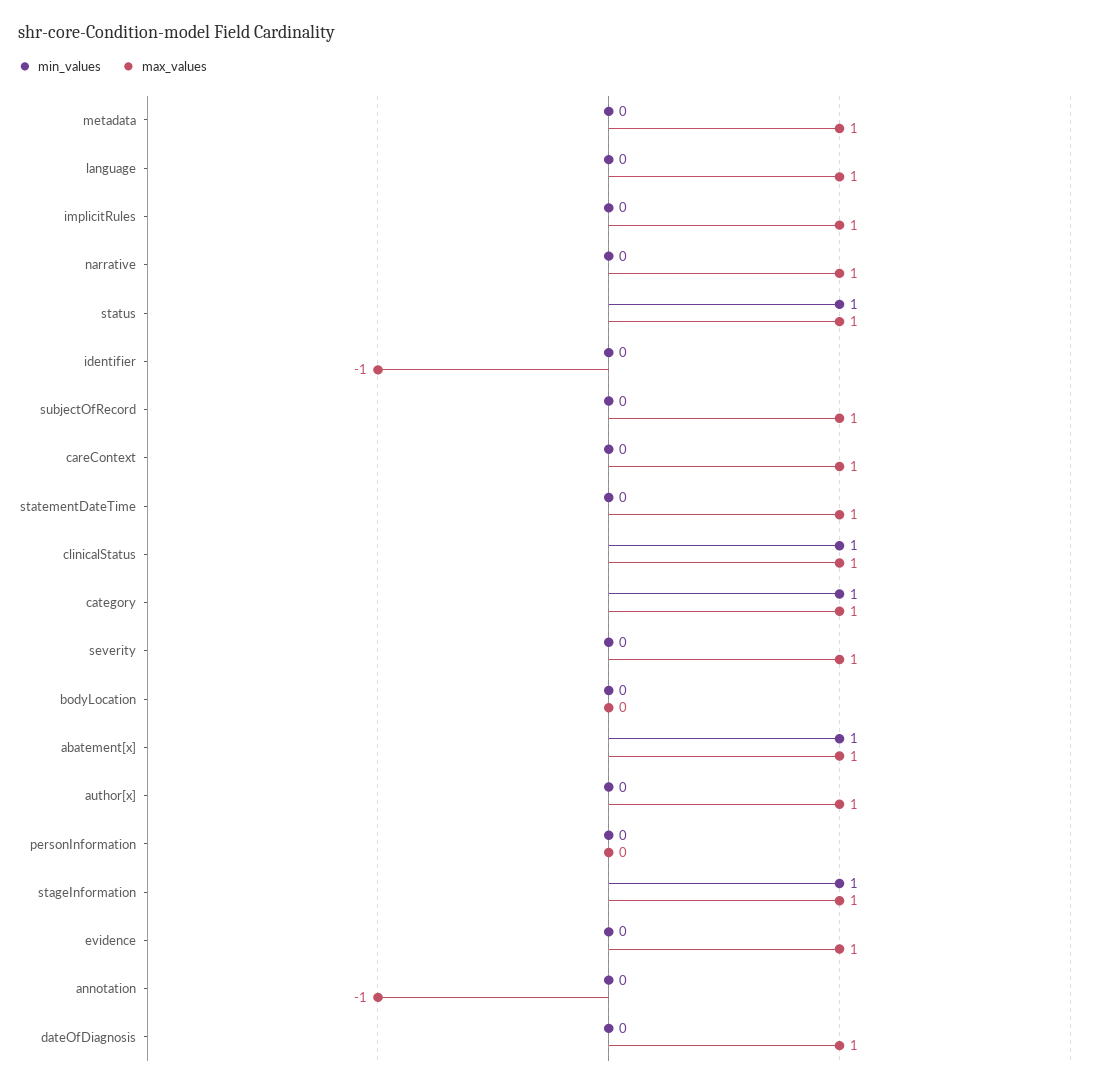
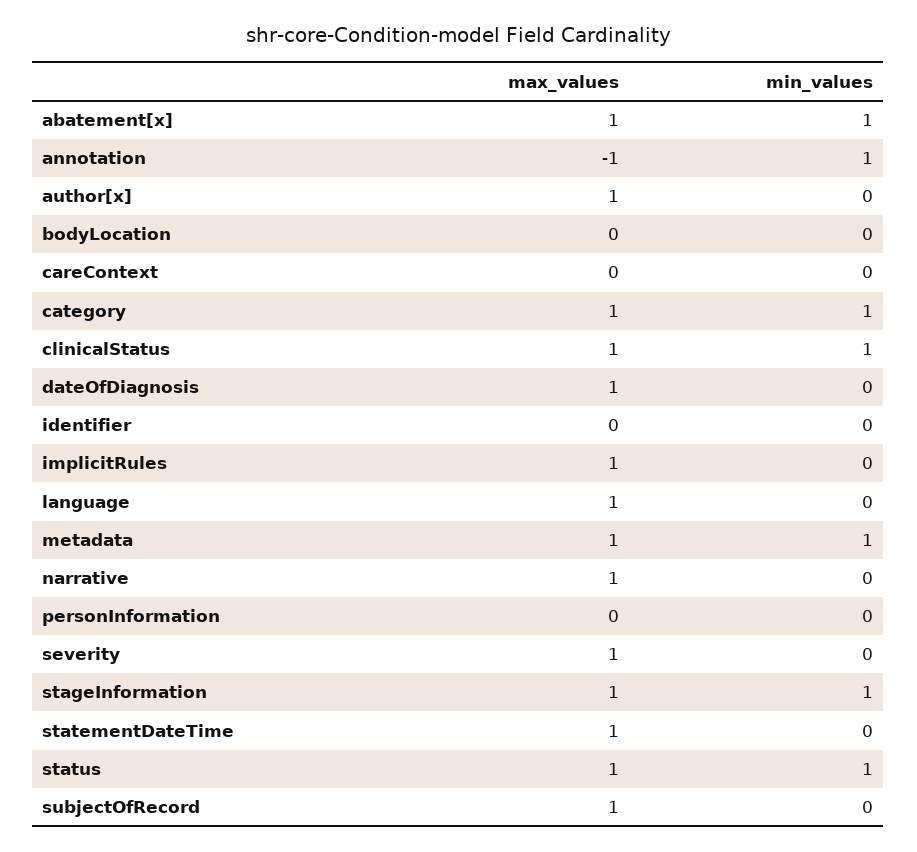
  {
    "min_values": {
-     "metadata": 0,
+     "metadata": 1,
      "language": 0,
      "implicitRules": 0,
      "narrative": 0,
      "status": 1,
      "identifier": 0,
      "subjectOfRecord": 0,
      "careContext": 0,
      "statementDateTime": 0,
      "clinicalStatus": 1,
      "category": 1,
      "severity": 0,
      "bodyLocation": 0,
      "abatement[x]": 1,
      "author[x]": 0,
      "personInformation": 0,
      "stageInformation": 1,
-     "evidence": 0,
-     "annotation": 0,
+     "annotation": 1,
      "dateOfDiagnosis": 0
    },
    "max_values": {
      "metadata": 1,
      "language": 1,
      "implicitRules": 1,
      "narrative": 1,
      "status": 1,
-     "identifier": -1,
+     "identifier": 0,
      "subjectOfRecord": 1,
-     "careContext": 1,
+     "careContext": 0,
      "statementDateTime": 1,
      "clinicalStatus": 1,
      "category": 1,
      "severity": 1,
      "bodyLocation": 0,
      "abatement[x]": 1,
      "author[x]": 1,
      "personInformation": 0,
      "stageInformation": 1,
-     "evidence": 1,
      "annotation": -1,
      "dateOfDiagnosis": 1
    }
  }

